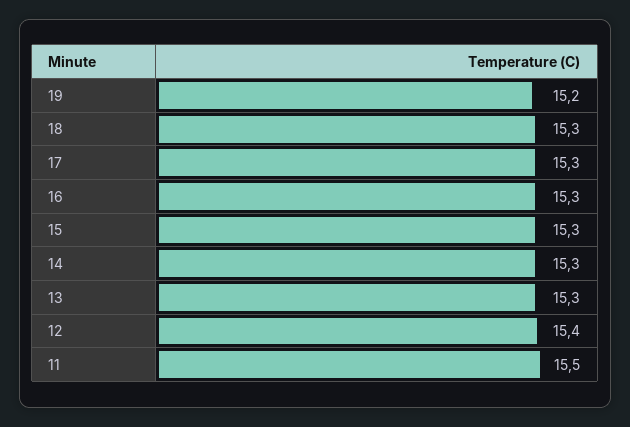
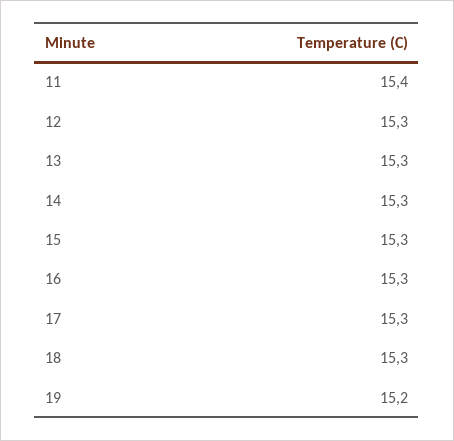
  {
    "19": 15.2,
    "18": 15.3,
    "17": 15.3,
    "16": 15.3,
    "15": 15.3,
    "14": 15.3,
    "13": 15.3,
-   "12": 15.4,
+   "12": 15.3,
-   "11": 15.5
+   "11": 15.4
  }

